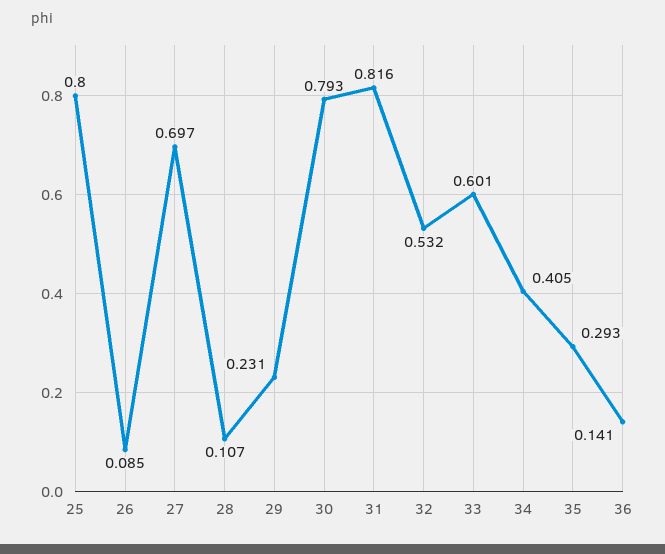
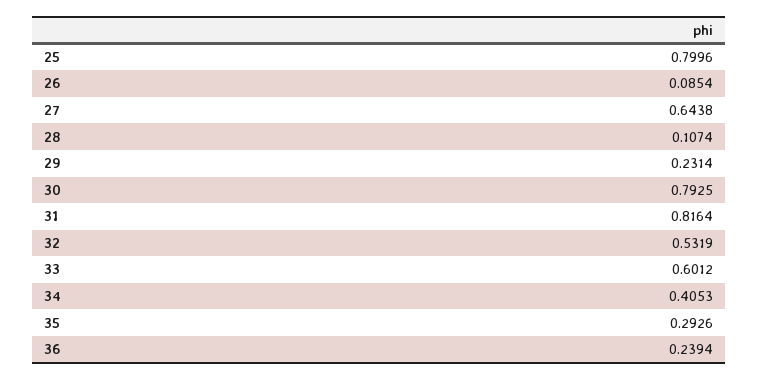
  {
    "25": 0.7996,
    "26": 0.0854,
-   "27": 0.697,
+   "27": 0.6438,
    "28": 0.1074,
    "29": 0.2314,
    "30": 0.7925,
    "31": 0.8164,
    "32": 0.5319,
    "33": 0.6012,
    "34": 0.4053,
    "35": 0.2926,
-   "36": 0.141
+   "36": 0.2394
  }

